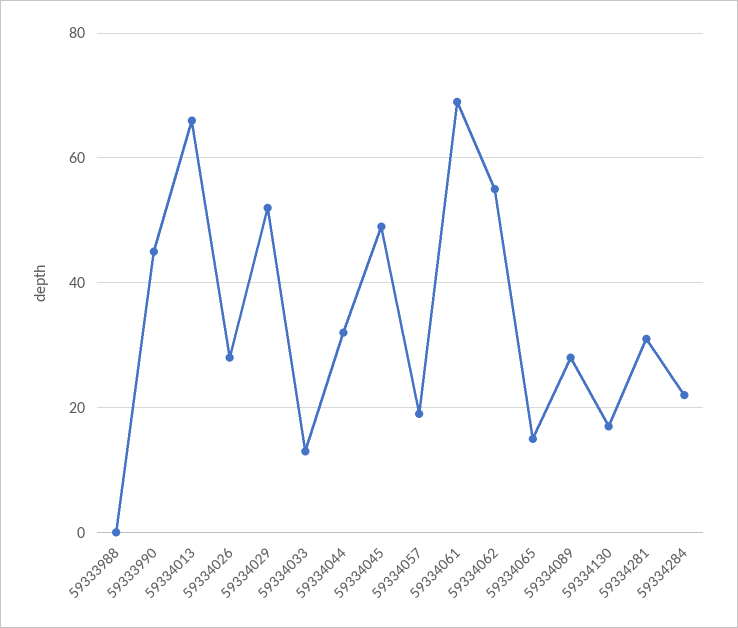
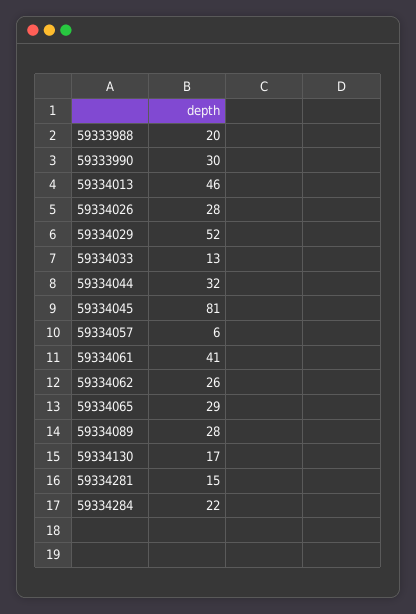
  {
-   "59333988": 0,
+   "59333988": 20,
-   "59333990": 45,
+   "59333990": 30,
-   "59334013": 65,
+   "59334013": 46,
    "59334026": 28,
    "59334029": 52,
    "59334033": 13,
    "59334044": 32,
-   "59334045": 50,
+   "59334045": 81,
-   "59334057": 20,
+   "59334057": 6,
-   "59334061": 70,
+   "59334061": 41,
-   "59334062": 55,
+   "59334062": 26,
-   "59334065": 15,
+   "59334065": 29,
    "59334089": 28,
    "59334130": 17,
-   "59334281": 30,
+   "59334281": 15,
    "59334284": 22
  }

